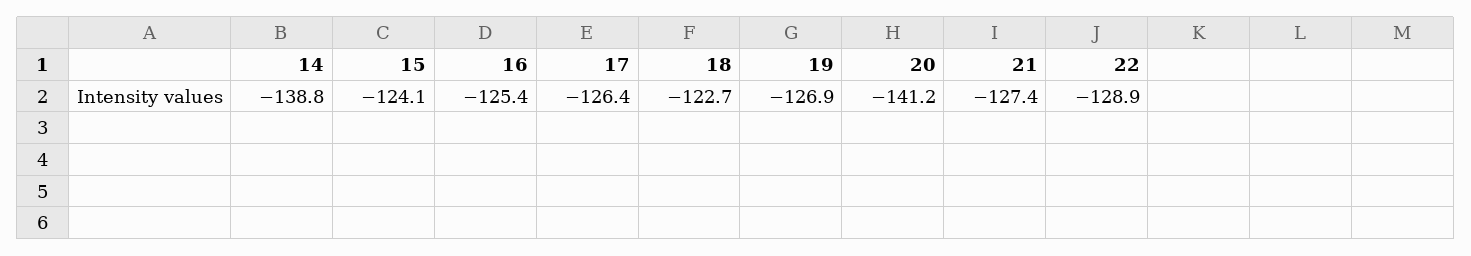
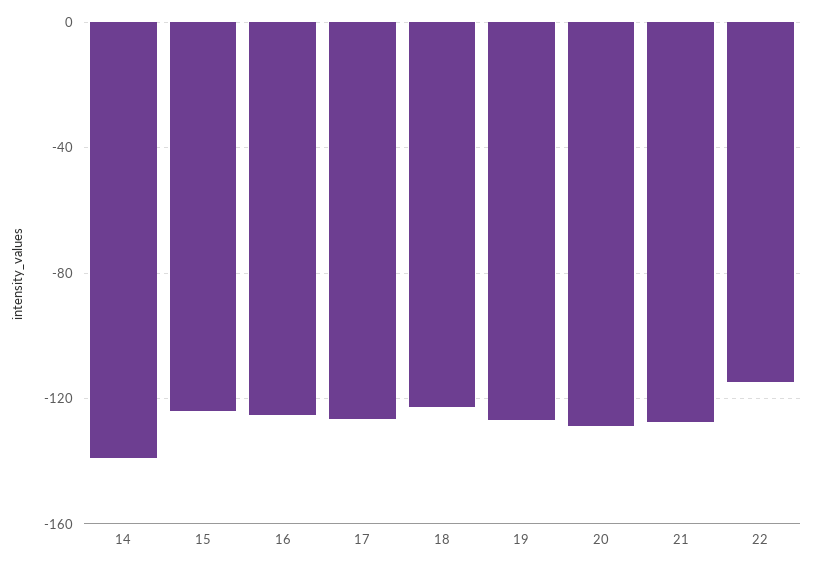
  {
    "14": -138.8,
    "15": -124.1,
    "16": -125.4,
    "17": -126.4,
    "18": -122.7,
    "19": -126.9,
-   "20": -141.2,
+   "20": -130,
    "21": -127.4,
-   "22": -128.9
+   "22": -115
  }

